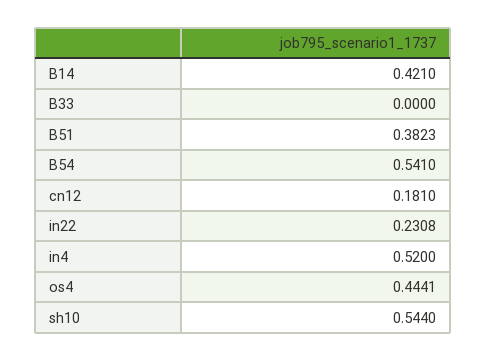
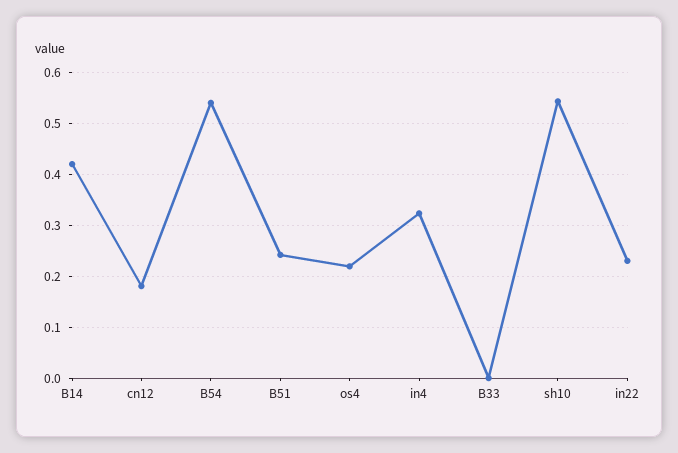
  {
    "B14": 0.421,
    "B33": 0,
-   "B51": 0.3823,
+   "B51": 0.24,
    "B54": 0.541,
    "cn12": 0.181,
    "in22": 0.2308,
-   "in4": 0.52,
+   "in4": 0.32,
-   "os4": 0.4441,
+   "os4": 0.22,
    "sh10": 0.544
  }

